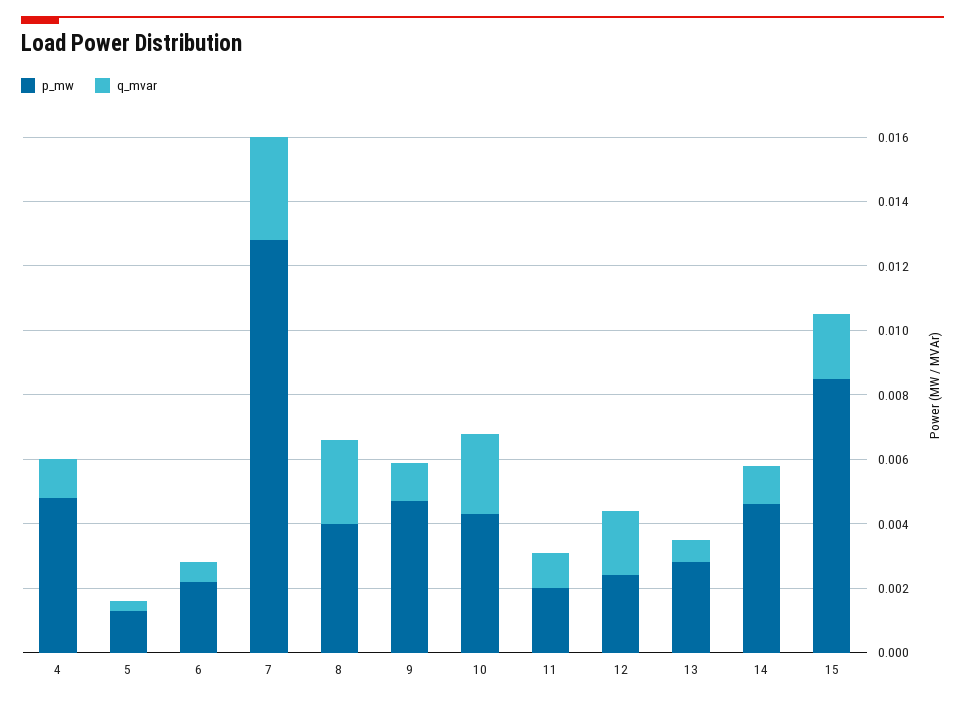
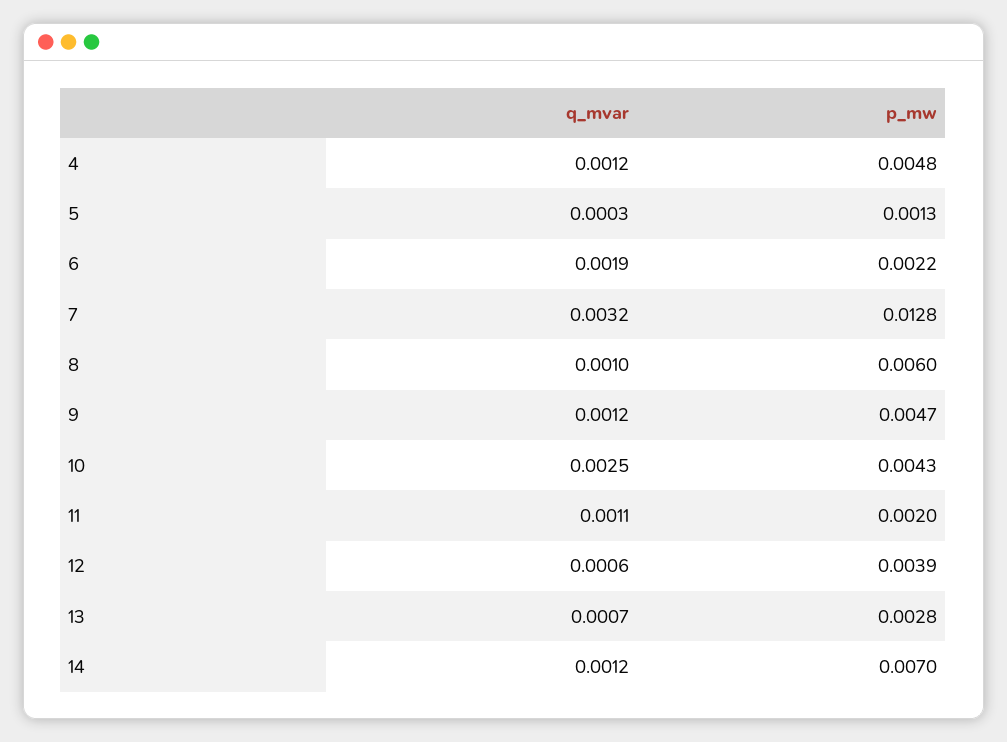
  {
    "p_mw": {
      "4": 0.0048,
      "5": 0.0013,
      "6": 0.0022,
      "7": 0.0128,
-     "8": 0.004,
+     "8": 0.006,
      "9": 0.0047,
      "10": 0.0043,
      "11": 0.002,
-     "12": 0.0025,
+     "12": 0.0039,
      "13": 0.0028,
-     "14": 0.0045,
+     "14": 0.007
-     "15": 0.0085
    },
    "q_mvar": {
      "4": 0.0012,
      "5": 0.0003,
-     "6": 0.0005,
+     "6": 0.0019,
      "7": 0.0032,
-     "8": 0.0025,
+     "8": 0.001,
      "9": 0.0012,
      "10": 0.0025,
      "11": 0.0011,
-     "12": 0.002,
+     "12": 0.0006,
      "13": 0.0007,
-     "14": 0.0012,
+     "14": 0.0012
-     "15": 0.002
    }
  }

